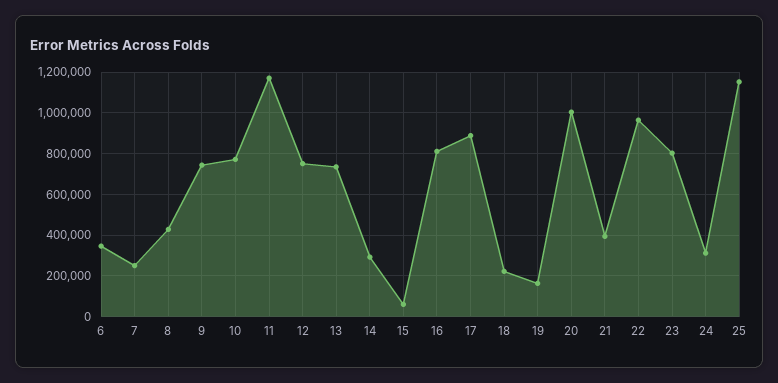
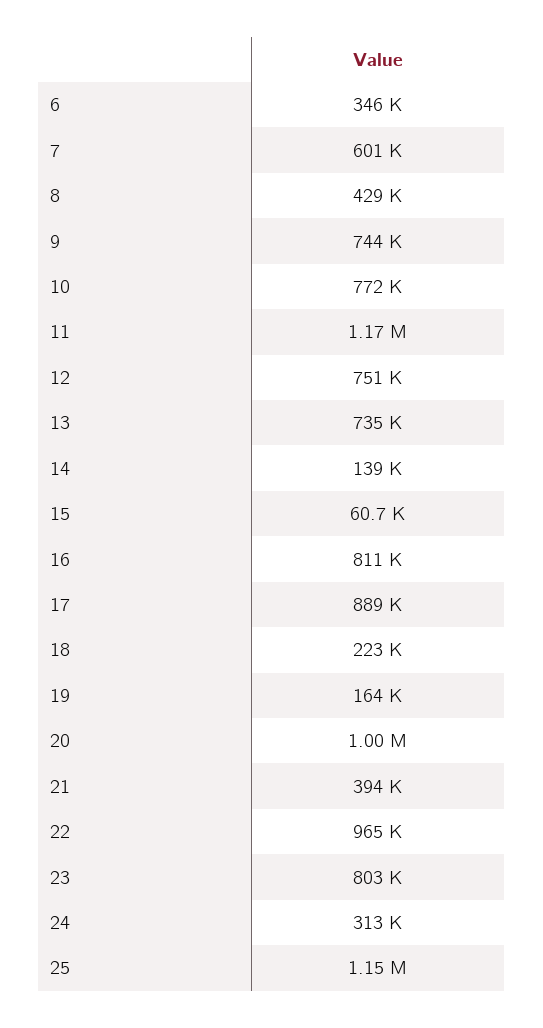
  {
    "6": 346000,
-   "7": 250000,
+   "7": 601000,
    "8": 429000,
    "9": 744000,
    "10": 772000,
    "11": 1170000,
    "12": 751000,
    "13": 735000,
-   "14": 300000,
+   "14": 139000,
    "15": 60700,
    "16": 811000,
    "17": 889000,
    "18": 223000,
    "19": 164000,
    "20": 1000000,
    "21": 394000,
    "22": 965000,
    "23": 803000,
    "24": 313000,
    "25": 1150000
  }

